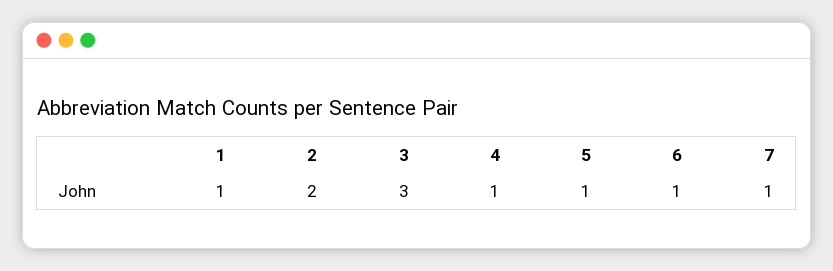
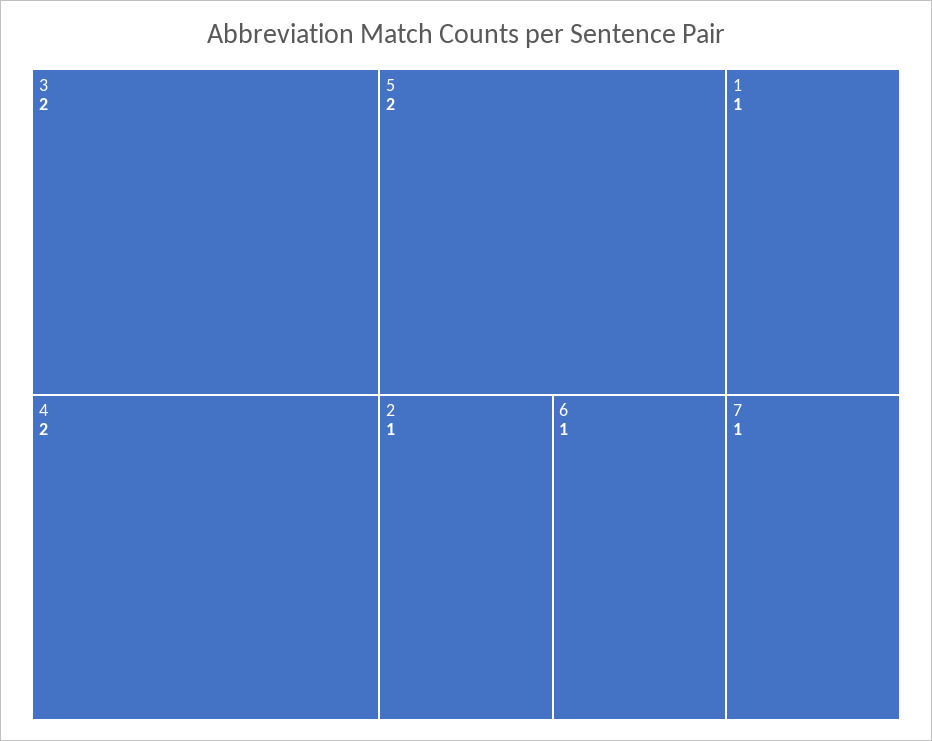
  {
    "1": 1,
-   "2": 2,
+   "2": 1,
-   "3": 3,
+   "3": 2,
-   "4": 1,
+   "4": 2,
-   "5": 1,
+   "5": 2,
    "6": 1,
    "7": 1
  }

